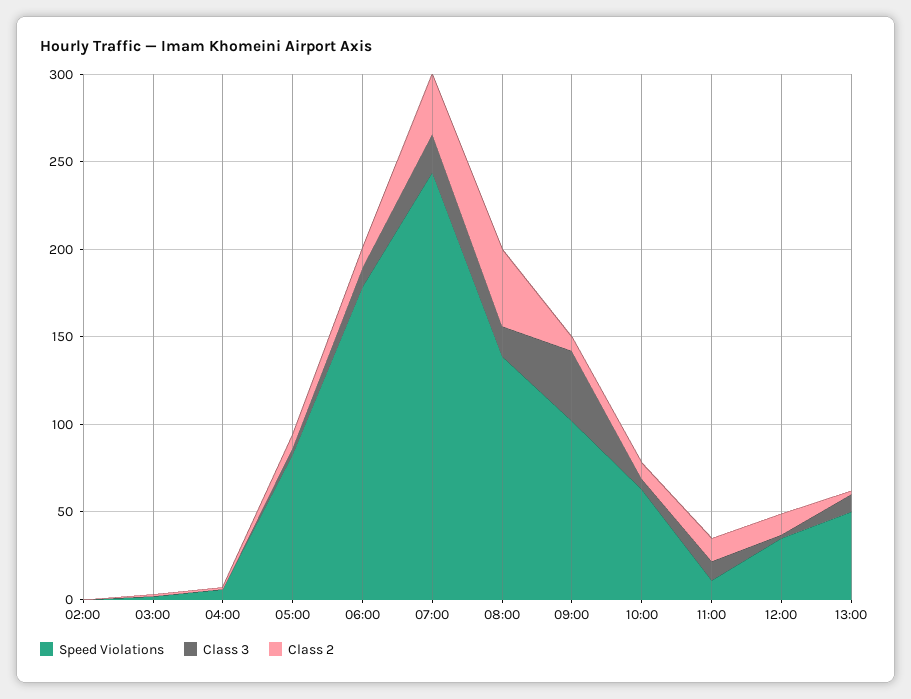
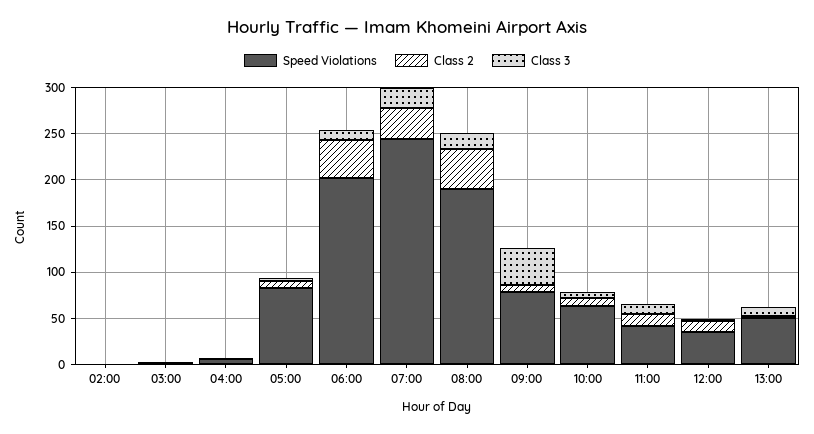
  {
    "Speed Violations": {
      "02:00": 0,
      "03:00": 0,
      "04:00": 10,
      "05:00": 80,
-     "06:00": 180,
+     "06:00": 200,
      "07:00": 240,
-     "08:00": 140,
+     "08:00": 190,
-     "09:00": 100,
+     "09:00": 80,
      "10:00": 60,
-     "11:00": 10,
+     "11:00": 40,
      "12:00": 40,
      "13:00": 50
    },
    "Class 3": {
      "02:00": 0,
      "03:00": 0,
      "04:00": 0,
      "05:00": 0,
      "06:00": 10,
      "07:00": 20,
      "08:00": 20,
      "09:00": 40,
      "10:00": 10,
      "11:00": 10,
      "12:00": 0,
      "13:00": 10
    },
    "Class 2": {
      "02:00": 0,
      "03:00": 0,
      "04:00": 0,
      "05:00": 10,
-     "06:00": 10,
+     "06:00": 40,
      "07:00": 30,
      "08:00": 40,
      "09:00": 10,
      "10:00": 10,
      "11:00": 10,
      "12:00": 10,
      "13:00": 0
    }
  }

